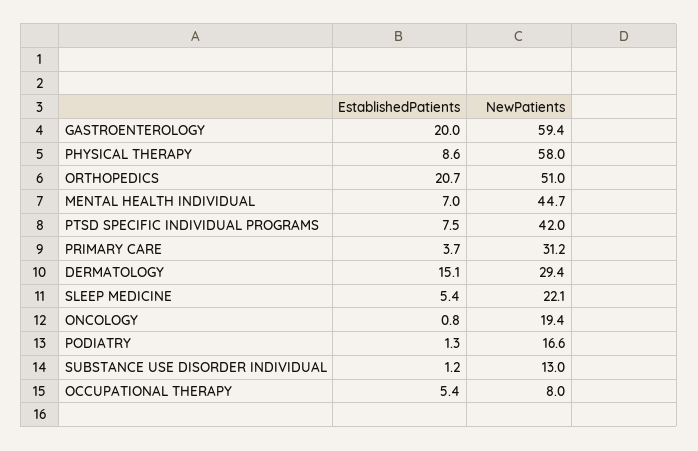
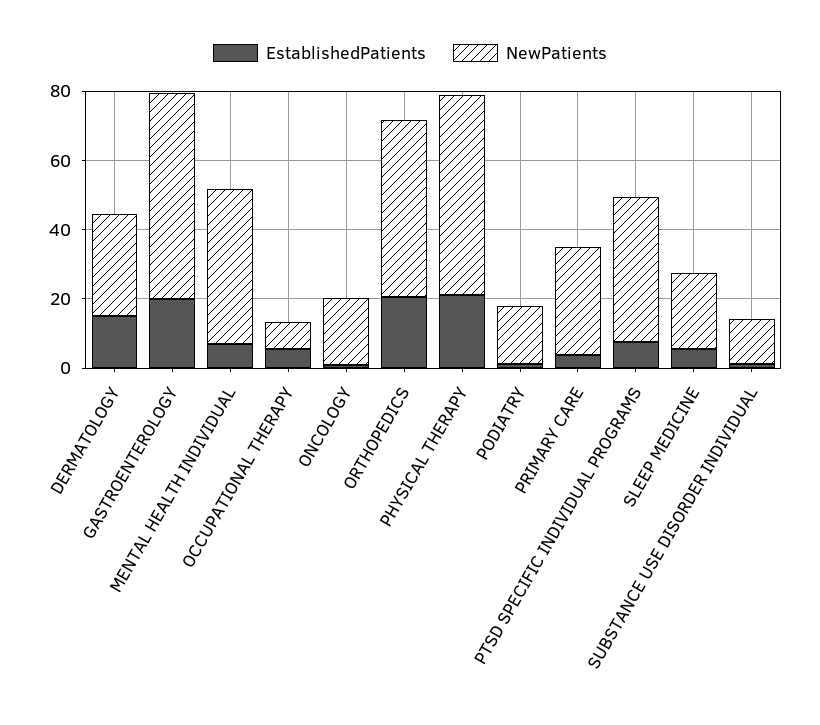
  {
    "EstablishedPatients": {
      "GASTROENTEROLOGY": 20,
-     "PHYSICAL THERAPY": 8.6,
+     "PHYSICAL THERAPY": 20,
      "ORTHOPEDICS": 20.7,
      "MENTAL HEALTH INDIVIDUAL": 7,
      "PTSD SPECIFIC INDIVIDUAL PROGRAMS": 7.5,
      "PRIMARY CARE": 3.7,
      "DERMATOLOGY": 15.1,
      "SLEEP MEDICINE": 5.4,
      "ONCOLOGY": 0.8,
      "PODIATRY": 1.3,
      "SUBSTANCE USE DISORDER INDIVIDUAL": 1.2,
      "OCCUPATIONAL THERAPY": 5.4
    },
    "NewPatients": {
      "GASTROENTEROLOGY": 59.4,
      "PHYSICAL THERAPY": 58,
      "ORTHOPEDICS": 51,
      "MENTAL HEALTH INDIVIDUAL": 44.7,
      "PTSD SPECIFIC INDIVIDUAL PROGRAMS": 42,
      "PRIMARY CARE": 31.2,
      "DERMATOLOGY": 29.4,
      "SLEEP MEDICINE": 22.1,
      "ONCOLOGY": 19.4,
      "PODIATRY": 16.6,
      "SUBSTANCE USE DISORDER INDIVIDUAL": 13,
      "OCCUPATIONAL THERAPY": 8
    }
  }

